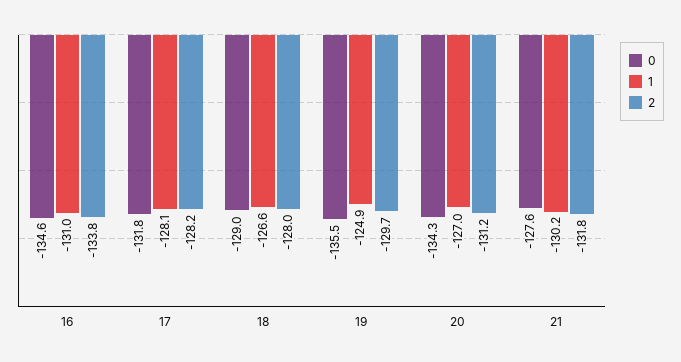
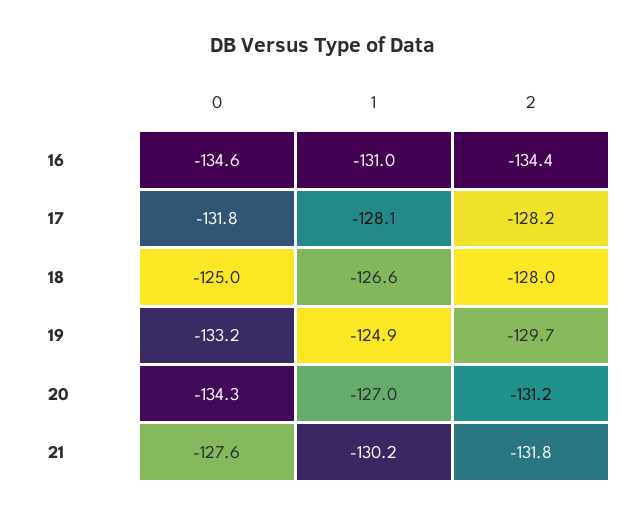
  {
    "0": {
      "16": -134.6,
      "17": -131.8,
-     "18": -129,
+     "18": -125,
-     "19": -135.5,
+     "19": -133.2,
      "20": -134.3,
      "21": -127.6
    },
    "1": {
      "16": -131,
      "17": -128.1,
      "18": -126.6,
      "19": -124.9,
      "20": -127,
      "21": -130.2
    },
    "2": {
-     "16": -133.8,
+     "16": -134.4,
      "17": -128.2,
      "18": -128,
      "19": -129.7,
      "20": -131.2,
      "21": -131.8
    }
  }

